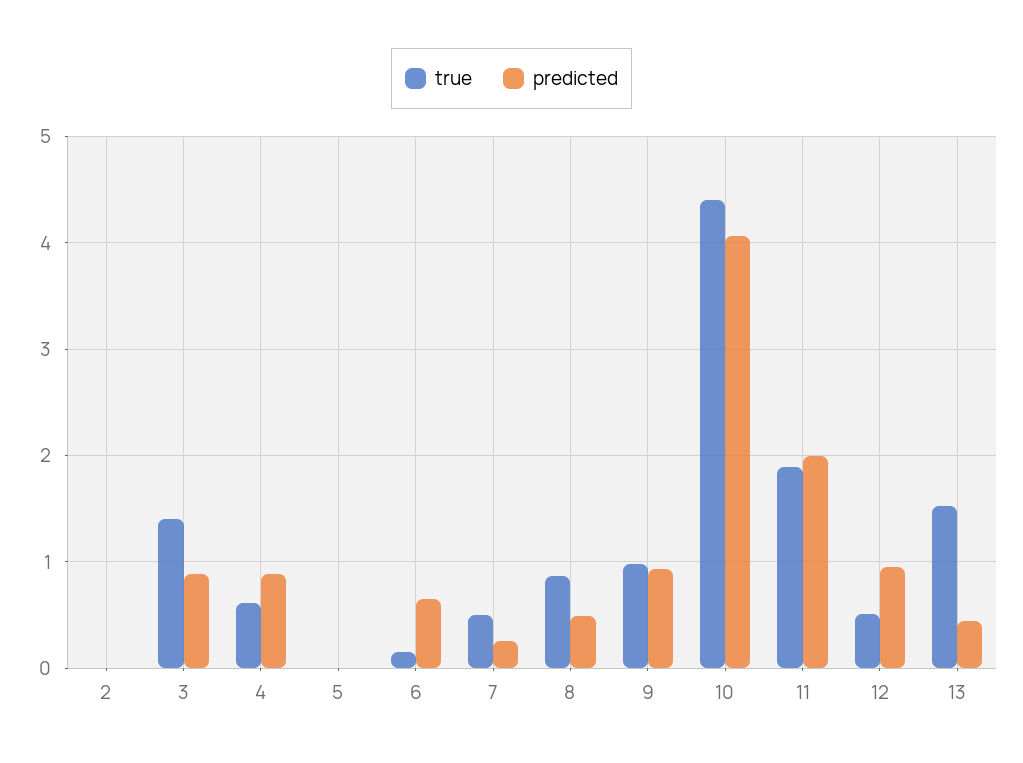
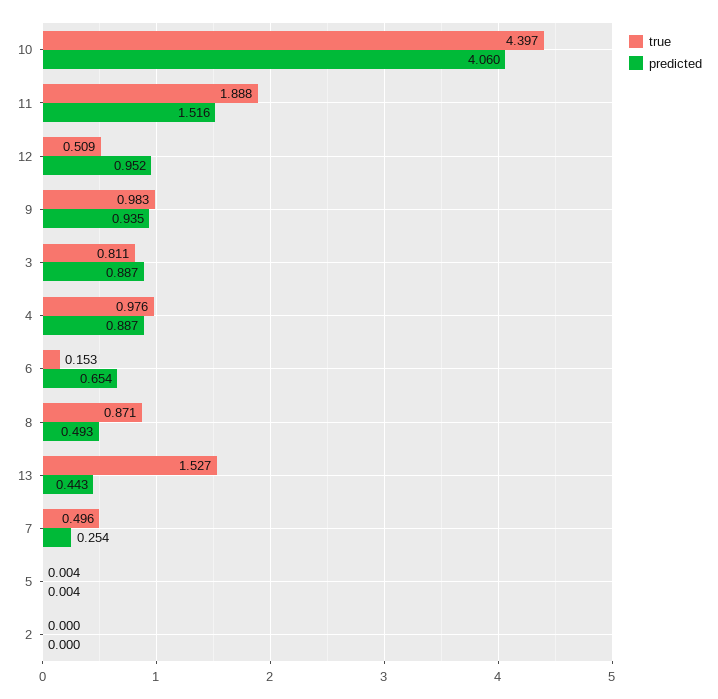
  {
    "true": {
      "2": 0,
-     "3": 1.4,
+     "3": 0.811,
-     "4": 0.6,
+     "4": 0.976,
      "5": 0.004,
      "6": 0.153,
      "7": 0.496,
      "8": 0.871,
      "9": 0.983,
      "10": 4.397,
      "11": 1.888,
      "12": 0.509,
      "13": 1.527
    },
    "predicted": {
      "2": 0,
      "3": 0.887,
      "4": 0.887,
      "5": 0.004,
      "6": 0.654,
      "7": 0.254,
      "8": 0.493,
      "9": 0.935,
      "10": 4.06,
-     "11": 2,
+     "11": 1.516,
      "12": 0.952,
      "13": 0.443
    }
  }

